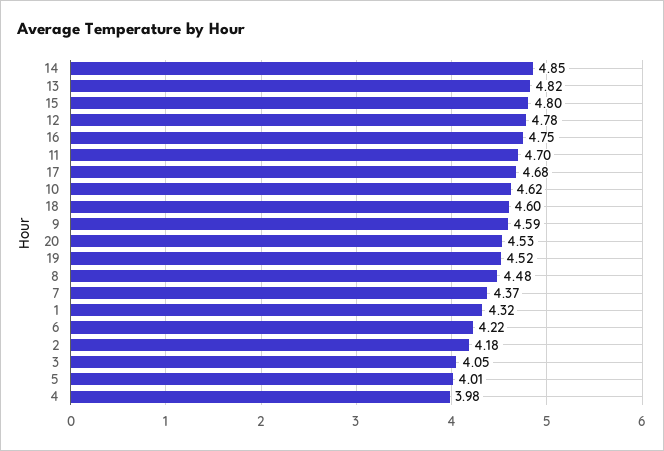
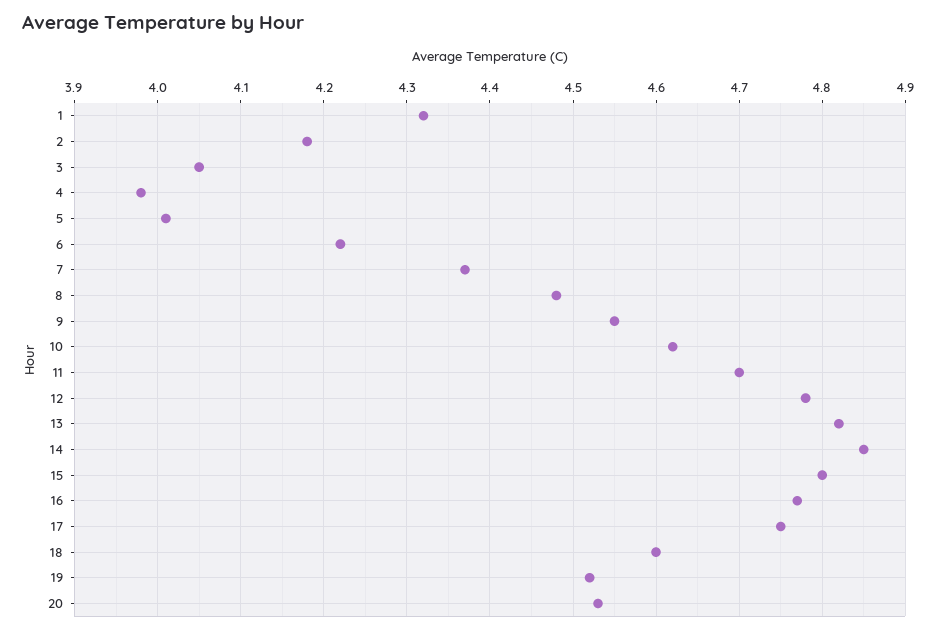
  {
    "14": 4.85,
    "13": 4.82,
    "15": 4.8,
    "12": 4.78,
-   "16": 4.75,
+   "16": 4.77,
    "11": 4.7,
-   "17": 4.68,
+   "17": 4.75,
    "10": 4.62,
    "18": 4.6,
-   "9": 4.59,
+   "9": 4.55,
    "20": 4.53,
    "19": 4.52,
    "8": 4.48,
    "7": 4.37,
    "1": 4.32,
    "6": 4.22,
    "2": 4.18,
    "3": 4.05,
    "5": 4.01,
    "4": 3.98
  }

